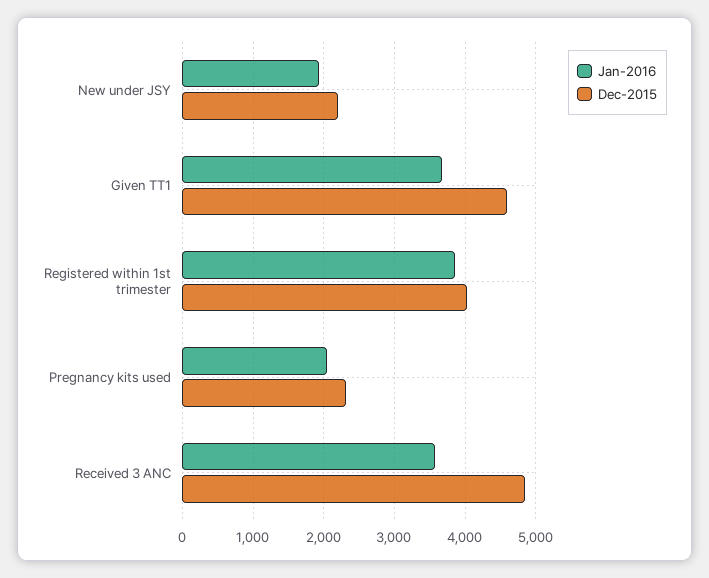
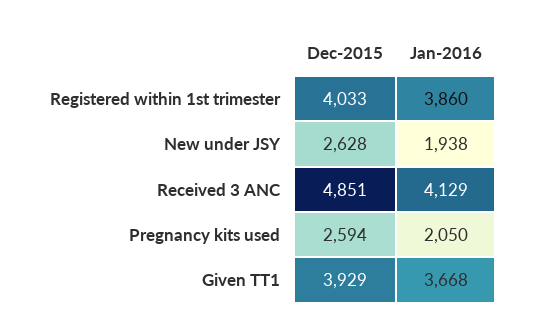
  {
    "Jan-2016": {
      "New under JSY": 1938,
      "Given TT1": 3668,
      "Registered within 1st trimester": 3860,
      "Pregnancy kits used": 2050,
-     "Received 3 ANC": 3600
+     "Received 3 ANC": 4129
    },
    "Dec-2015": {
-     "New under JSY": 2200,
+     "New under JSY": 2628,
-     "Given TT1": 4600,
+     "Given TT1": 3929,
      "Registered within 1st trimester": 4033,
-     "Pregnancy kits used": 2300,
+     "Pregnancy kits used": 2594,
      "Received 3 ANC": 4851
    }
  }

